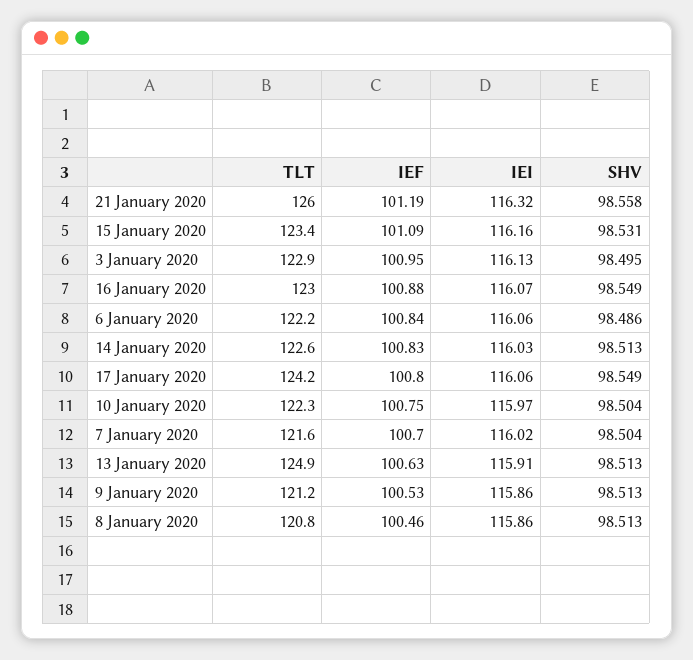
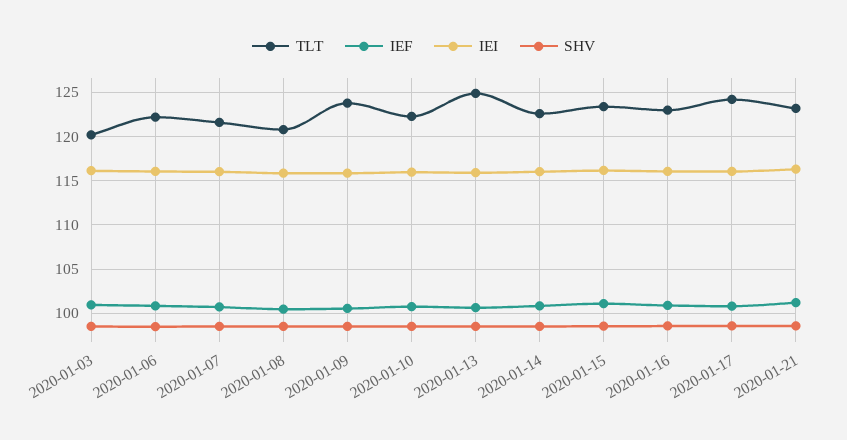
  {
    "TLT": {
-     "21 January 2020": 126,
+     "21 January 2020": 123,
      "15 January 2020": 123.4,
-     "3 January 2020": 122.9,
+     "3 January 2020": 120,
      "16 January 2020": 123,
      "6 January 2020": 122.2,
      "14 January 2020": 122.6,
      "17 January 2020": 124.2,
      "10 January 2020": 122.3,
      "7 January 2020": 121.6,
      "13 January 2020": 124.9,
-     "9 January 2020": 121.2,
+     "9 January 2020": 124,
      "8 January 2020": 120.8
    },
    "IEF": {
      "21 January 2020": 101.19,
      "15 January 2020": 101.09,
      "3 January 2020": 100.95,
      "16 January 2020": 100.88,
      "6 January 2020": 100.84,
      "14 January 2020": 100.83,
      "17 January 2020": 100.8,
      "10 January 2020": 100.75,
      "7 January 2020": 100.7,
      "13 January 2020": 100.63,
      "9 January 2020": 100.53,
      "8 January 2020": 100.46
    },
    "IEI": {
      "21 January 2020": 116.32,
      "15 January 2020": 116.16,
      "3 January 2020": 116.13,
      "16 January 2020": 116.07,
      "6 January 2020": 116.06,
      "14 January 2020": 116.03,
      "17 January 2020": 116.06,
      "10 January 2020": 115.97,
      "7 January 2020": 116.02,
      "13 January 2020": 115.91,
      "9 January 2020": 115.86,
      "8 January 2020": 115.86
    },
    "SHV": {
      "21 January 2020": 98.558,
      "15 January 2020": 98.531,
      "3 January 2020": 98.495,
      "16 January 2020": 98.549,
      "6 January 2020": 98.486,
      "14 January 2020": 98.513,
      "17 January 2020": 98.549,
      "10 January 2020": 98.504,
      "7 January 2020": 98.504,
      "13 January 2020": 98.513,
      "9 January 2020": 98.513,
      "8 January 2020": 98.513
    }
  }

